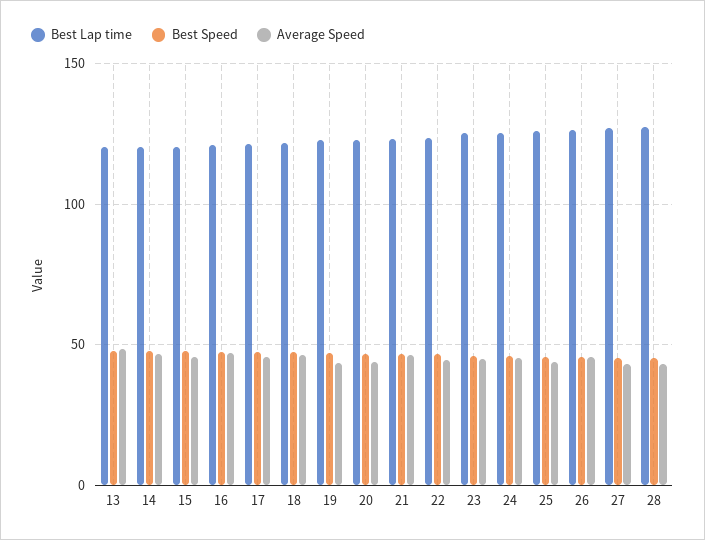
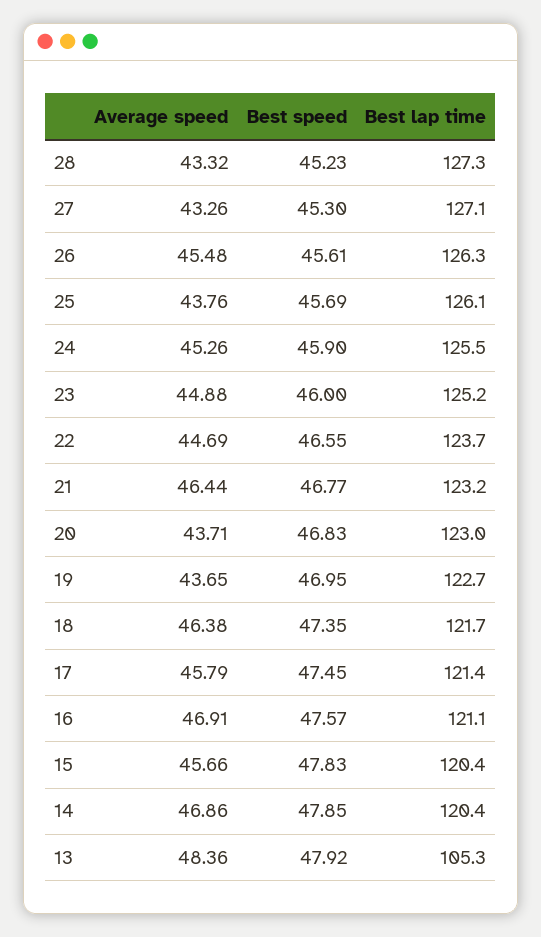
  {
    "Best Lap time": {
-     "13": 120,
+     "13": 105.3,
      "14": 120.4,
      "15": 120.4,
      "16": 121.1,
      "17": 121.4,
      "18": 121.7,
      "19": 122.7,
      "20": 123,
      "21": 123.2,
      "22": 123.7,
      "23": 125.2,
      "24": 125.5,
      "25": 126.1,
      "26": 126.3,
      "27": 127.1,
      "28": 127.3
    },
    "Best Speed": {
      "13": 47.92,
      "14": 47.85,
      "15": 47.83,
      "16": 47.57,
      "17": 47.45,
      "18": 47.35,
      "19": 46.95,
      "20": 46.83,
      "21": 46.77,
      "22": 46.55,
      "23": 46,
      "24": 45.9,
      "25": 45.69,
      "26": 45.61,
      "27": 45.3,
      "28": 45.23
    },
    "Average Speed": {
      "13": 48.36,
      "14": 46.86,
      "15": 45.66,
      "16": 46.91,
      "17": 45.79,
      "18": 46.38,
      "19": 43.65,
      "20": 43.71,
      "21": 46.44,
      "22": 44.69,
      "23": 44.88,
      "24": 45.26,
      "25": 43.76,
      "26": 45.48,
      "27": 43.26,
      "28": 43.32
    }
  }

